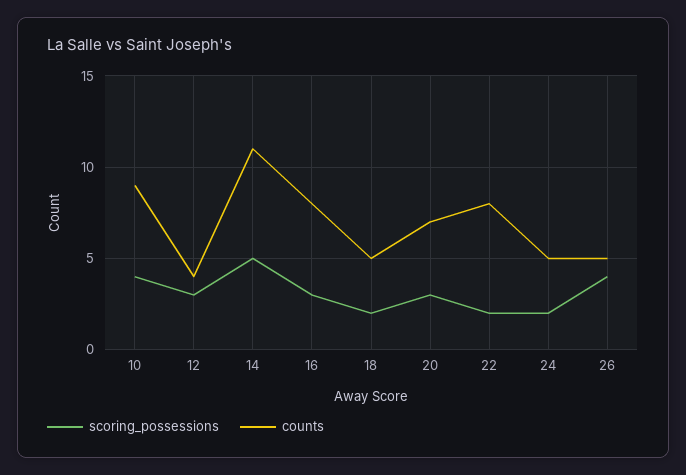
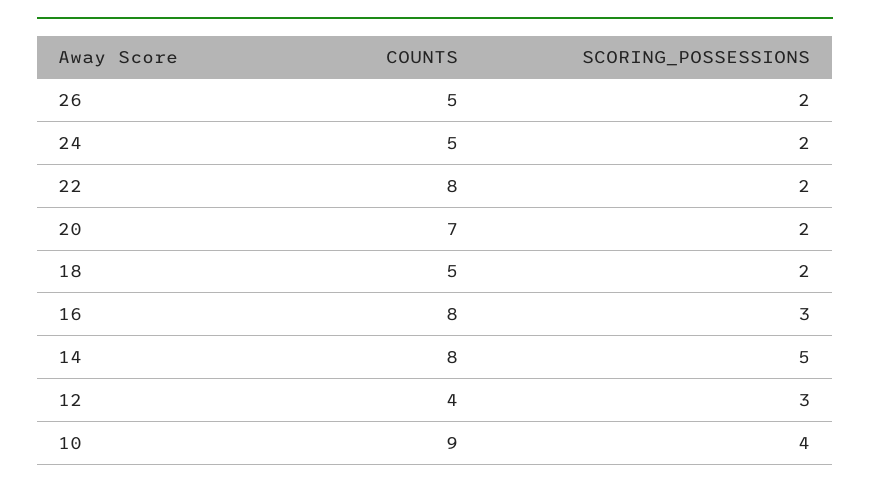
  {
    "scoring_possessions": {
      "10": 4,
      "12": 3,
      "14": 5,
      "16": 3,
      "18": 2,
-     "20": 3,
+     "20": 2,
      "22": 2,
      "24": 2,
-     "26": 4
+     "26": 2
    },
    "counts": {
      "10": 9,
      "12": 4,
-     "14": 11,
+     "14": 8,
      "16": 8,
      "18": 5,
      "20": 7,
      "22": 8,
      "24": 5,
      "26": 5
    }
  }

